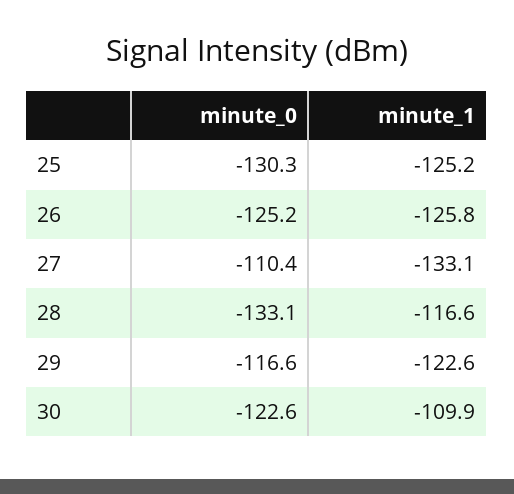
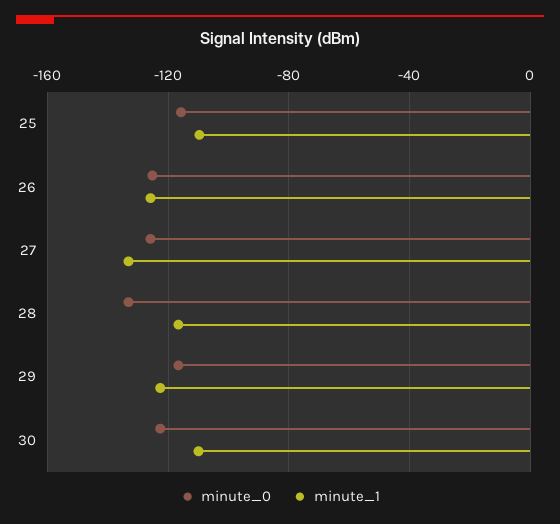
  {
    "minute_0": {
-     "25": -130.3,
+     "25": -115,
      "26": -125.2,
-     "27": -110.4,
+     "27": -125,
      "28": -133.1,
      "29": -116.6,
      "30": -122.6
    },
    "minute_1": {
-     "25": -125.2,
+     "25": -110,
      "26": -125.8,
      "27": -133.1,
      "28": -116.6,
      "29": -122.6,
      "30": -109.9
    }
  }

